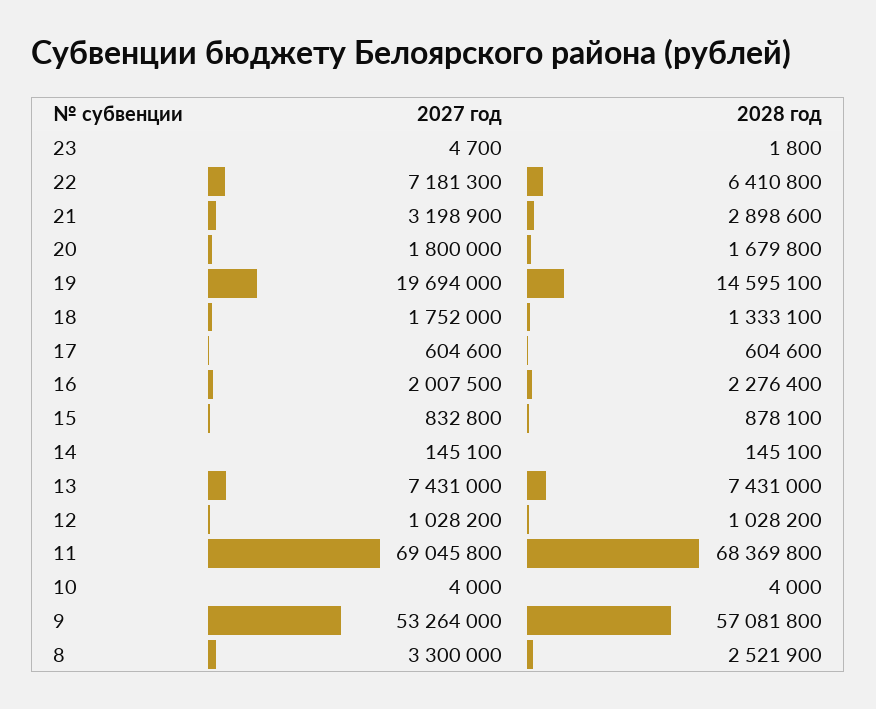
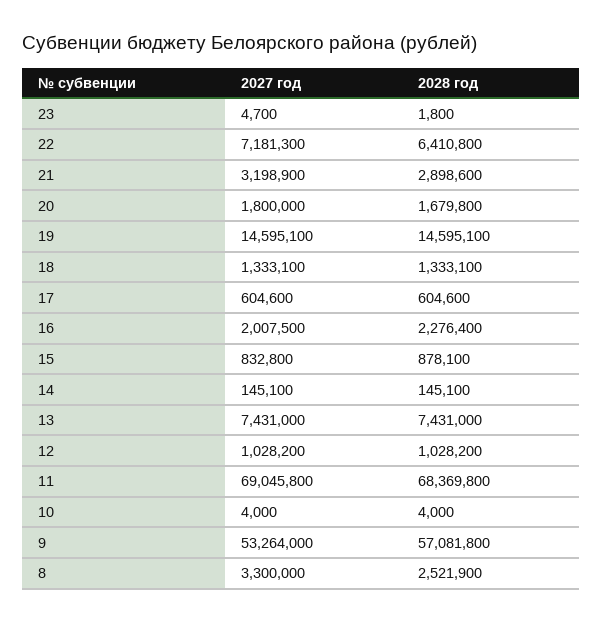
  {
    "2027 год": {
      "23": 4700,
      "22": 7181300,
      "21": 3198900,
      "20": 1800000,
-     "19": 19694000,
+     "19": 14595100,
-     "18": 1752000,
+     "18": 1333100,
      "17": 604600,
      "16": 2007500,
      "15": 832800,
      "14": 145100,
      "13": 7431000,
      "12": 1028200,
      "11": 69045800,
      "10": 4000,
      "9": 53264000,
      "8": 3300000
    },
    "2028 год": {
      "23": 1800,
      "22": 6410800,
      "21": 2898600,
      "20": 1679800,
      "19": 14595100,
      "18": 1333100,
      "17": 604600,
      "16": 2276400,
      "15": 878100,
      "14": 145100,
      "13": 7431000,
      "12": 1028200,
      "11": 68369800,
      "10": 4000,
      "9": 57081800,
      "8": 2521900
    }
  }

